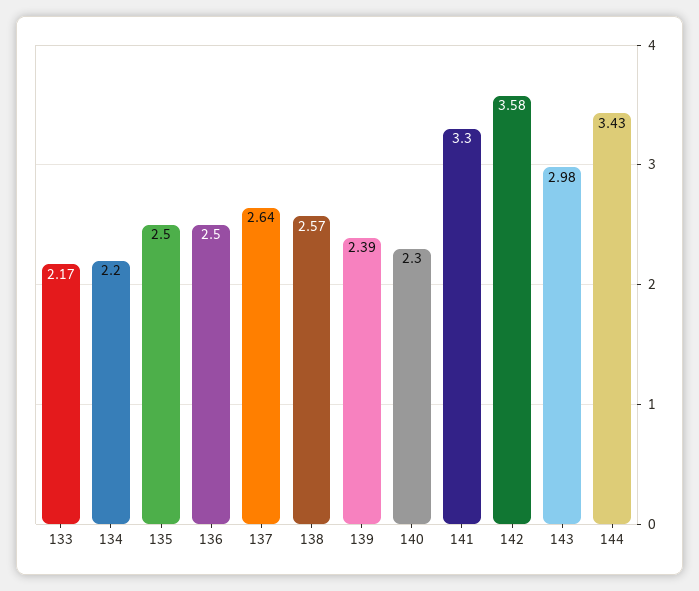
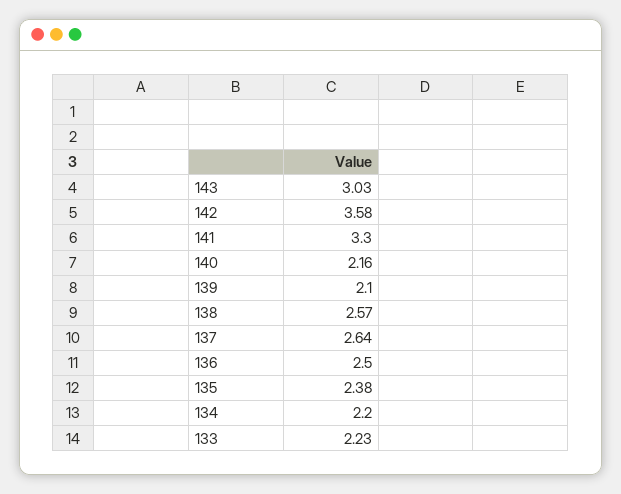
  {
-   "133": 2.17,
+   "133": 2.23,
    "134": 2.2,
-   "135": 2.5,
+   "135": 2.38,
    "136": 2.5,
    "137": 2.64,
    "138": 2.57,
-   "139": 2.39,
+   "139": 2.1,
-   "140": 2.3,
+   "140": 2.16,
    "141": 3.3,
    "142": 3.58,
-   "143": 2.98,
+   "143": 3.03
-   "144": 3.43
  }

